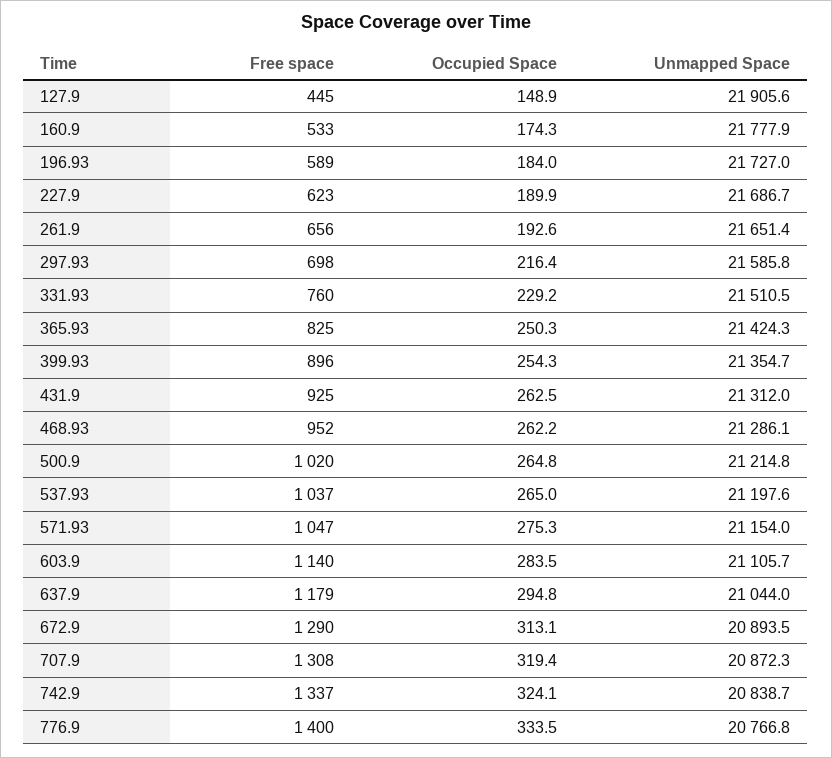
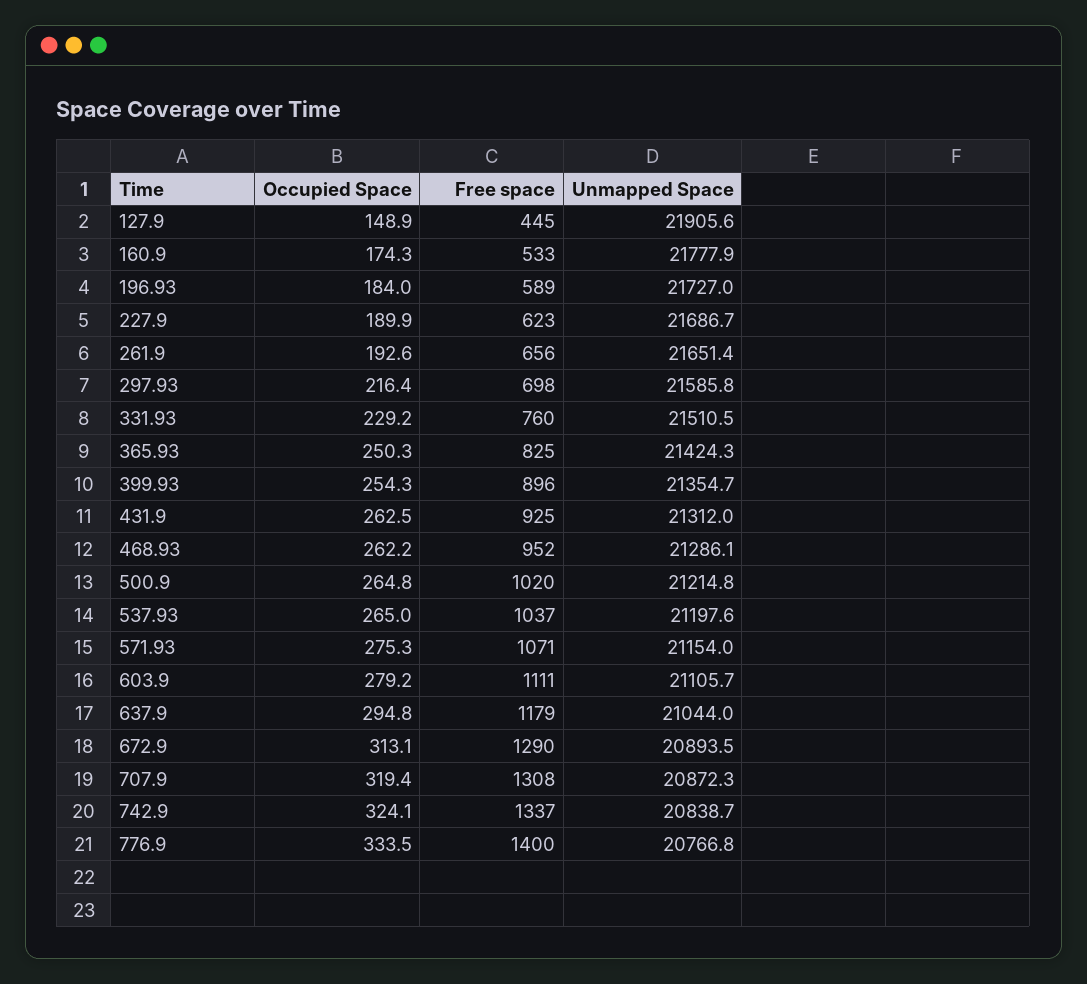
  {
    "Free space": {
      "127.9": 445,
      "160.9": 533,
      "196.93": 589,
      "227.9": 623,
      "261.9": 656,
      "297.93": 698,
      "331.93": 760,
      "365.93": 825,
      "399.93": 896,
      "431.9": 925,
      "468.93": 952,
      "500.9": 1020,
      "537.93": 1037,
-     "571.93": 1047,
+     "571.93": 1071,
-     "603.9": 1140,
+     "603.9": 1111,
      "637.9": 1179,
      "672.9": 1290,
      "707.9": 1308,
      "742.9": 1337,
      "776.9": 1400
    },
    "Occupied Space": {
      "127.9": 148.9,
      "160.9": 174.3,
      "196.93": 184,
      "227.9": 189.9,
      "261.9": 192.6,
      "297.93": 216.4,
      "331.93": 229.2,
      "365.93": 250.3,
      "399.93": 254.3,
      "431.9": 262.5,
      "468.93": 262.2,
      "500.9": 264.8,
      "537.93": 265,
      "571.93": 275.3,
-     "603.9": 283.5,
+     "603.9": 279.2,
      "637.9": 294.8,
      "672.9": 313.1,
      "707.9": 319.4,
      "742.9": 324.1,
      "776.9": 333.5
    },
    "Unmapped Space": {
      "127.9": 21905.6,
      "160.9": 21777.9,
      "196.93": 21727,
      "227.9": 21686.7,
      "261.9": 21651.4,
      "297.93": 21585.8,
      "331.93": 21510.5,
      "365.93": 21424.3,
      "399.93": 21354.7,
      "431.9": 21312,
      "468.93": 21286.1,
      "500.9": 21214.8,
      "537.93": 21197.6,
      "571.93": 21154,
      "603.9": 21105.7,
      "637.9": 21044,
      "672.9": 20893.5,
      "707.9": 20872.3,
      "742.9": 20838.7,
      "776.9": 20766.8
    }
  }

